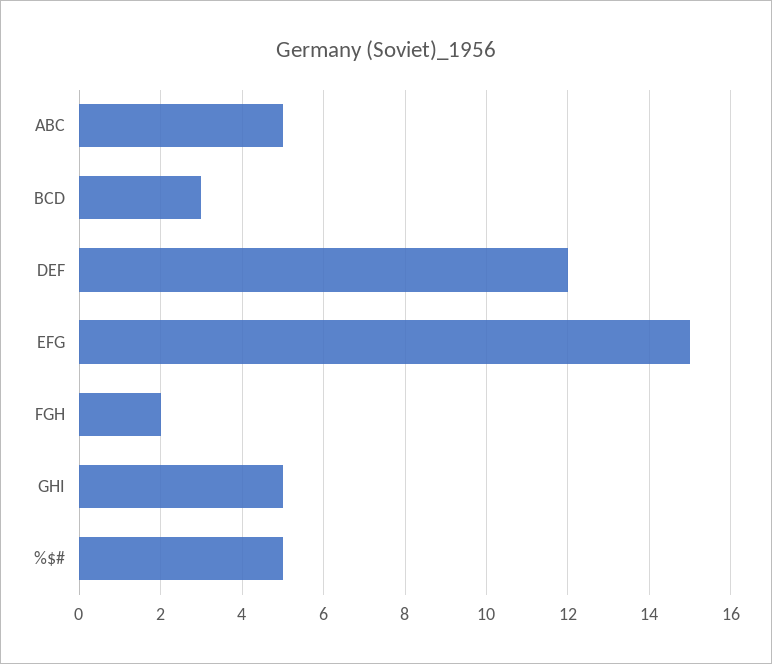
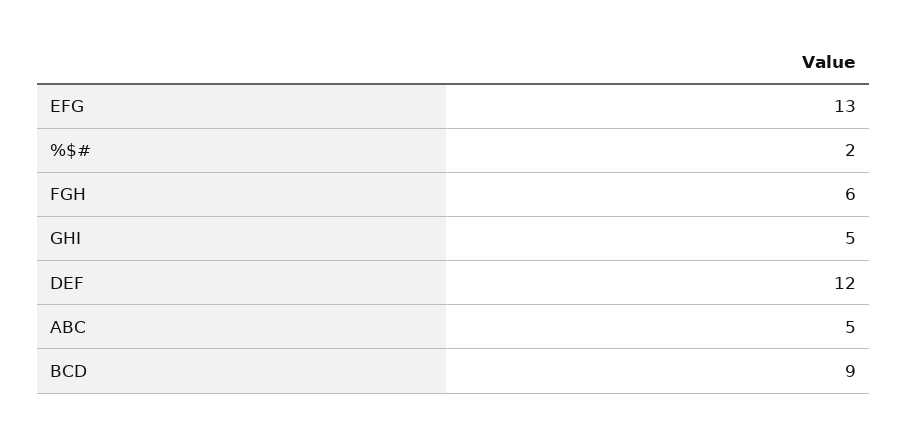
  {
    "ABC": 5,
-   "BCD": 3,
+   "BCD": 9,
    "DEF": 12,
-   "EFG": 15,
+   "EFG": 13,
-   "FGH": 2,
+   "FGH": 6,
    "GHI": 5,
-   "%$#": 5
+   "%$#": 2
  }

